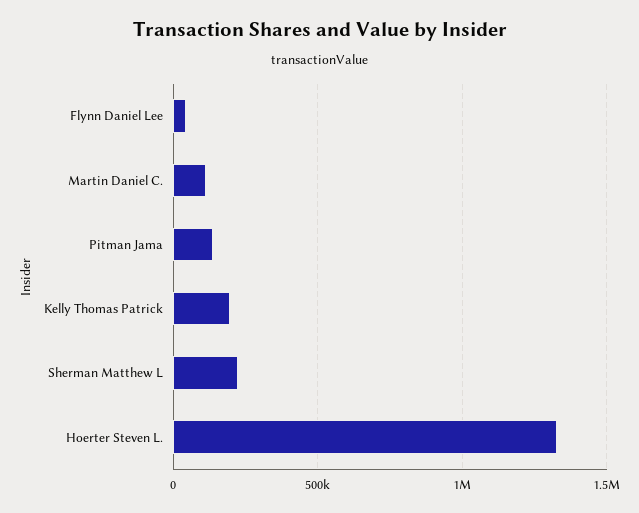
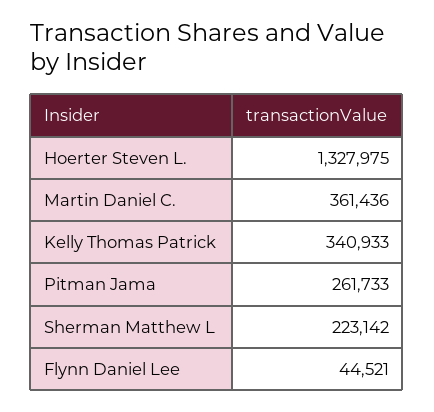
  {
    "Flynn Daniel Lee": 44521,
-   "Martin Daniel C.": 100000,
+   "Martin Daniel C.": 361436,
-   "Pitman Jama": 150000,
+   "Pitman Jama": 261733,
-   "Kelly Thomas Patrick": 200000,
+   "Kelly Thomas Patrick": 340933,
    "Sherman Matthew L": 223142,
    "Hoerter Steven L.": 1327975
  }

